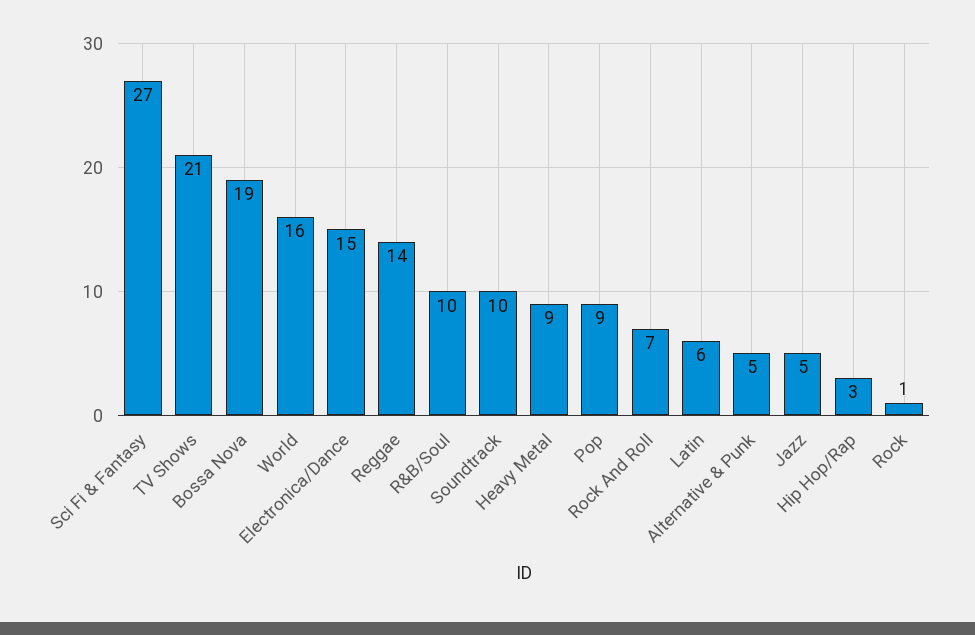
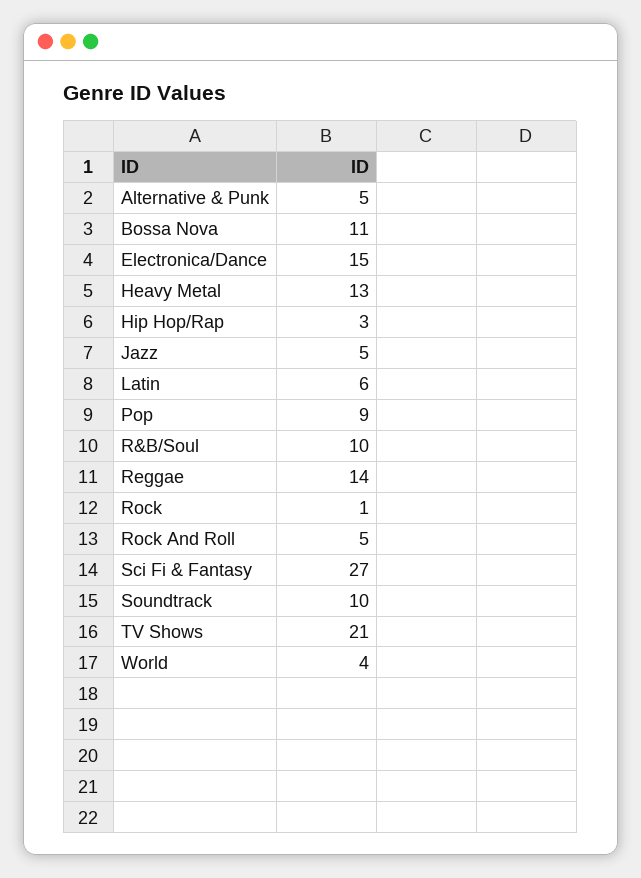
  {
    "Sci Fi & Fantasy": 27,
    "TV Shows": 21,
-   "Bossa Nova": 19,
+   "Bossa Nova": 11,
-   "World": 16,
+   "World": 4,
    "Electronica/Dance": 15,
    "Reggae": 14,
    "R&B/Soul": 10,
    "Soundtrack": 10,
-   "Heavy Metal": 9,
+   "Heavy Metal": 13,
    "Pop": 9,
-   "Rock And Roll": 7,
+   "Rock And Roll": 5,
    "Latin": 6,
    "Alternative & Punk": 5,
    "Jazz": 5,
    "Hip Hop/Rap": 3,
    "Rock": 1
  }

